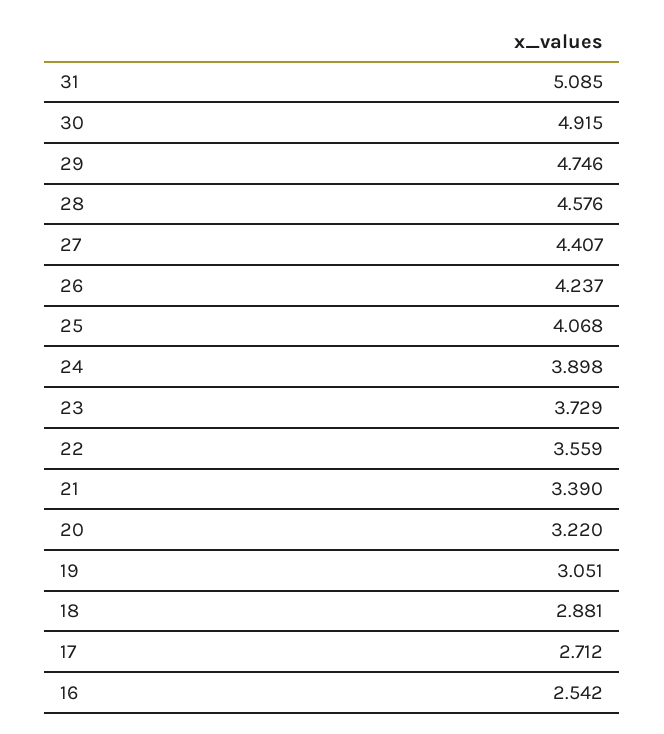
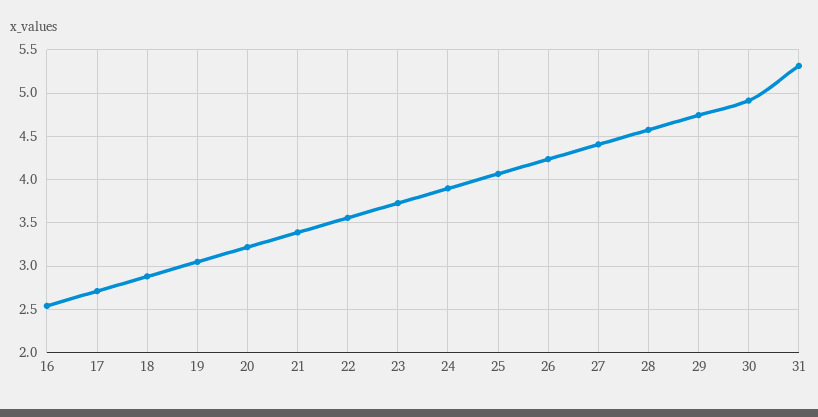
  {
-   "31": 5.085,
+   "31": 5.3,
    "30": 4.915,
    "29": 4.746,
    "28": 4.576,
    "27": 4.407,
    "26": 4.237,
    "25": 4.068,
    "24": 3.898,
    "23": 3.729,
    "22": 3.559,
    "21": 3.39,
    "20": 3.22,
    "19": 3.051,
    "18": 2.881,
    "17": 2.712,
    "16": 2.542
  }

